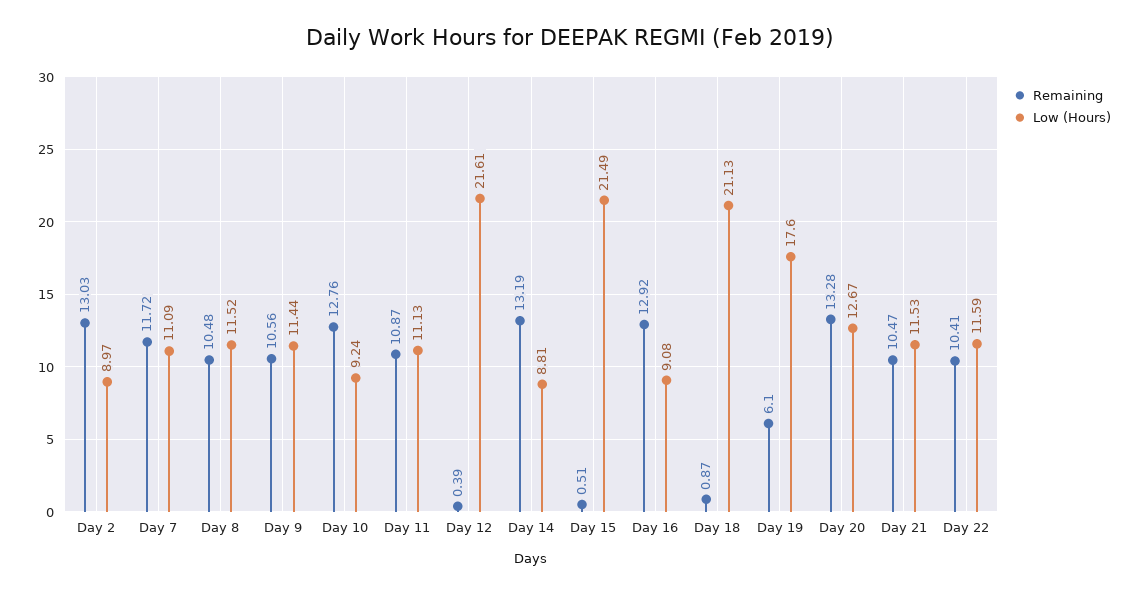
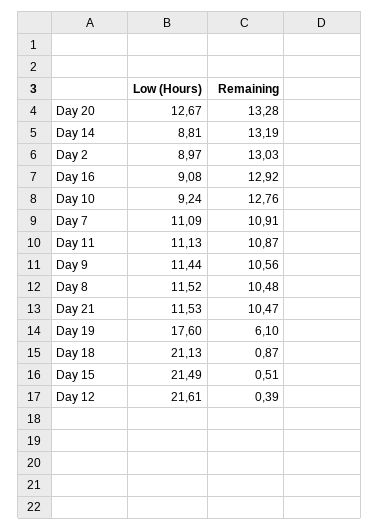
  {
    "Remaining": {
      "Day 2": 13.03,
-     "Day 7": 11.72,
+     "Day 7": 10.91,
      "Day 8": 10.48,
      "Day 9": 10.56,
      "Day 10": 12.76,
      "Day 11": 10.87,
      "Day 12": 0.39,
      "Day 14": 13.19,
      "Day 15": 0.51,
      "Day 16": 12.92,
      "Day 18": 0.87,
      "Day 19": 6.1,
      "Day 20": 13.28,
-     "Day 21": 10.47,
+     "Day 21": 10.47
-     "Day 22": 10.41
    },
    "Low (Hours)": {
      "Day 2": 8.97,
      "Day 7": 11.09,
      "Day 8": 11.52,
      "Day 9": 11.44,
      "Day 10": 9.24,
      "Day 11": 11.13,
      "Day 12": 21.61,
      "Day 14": 8.81,
      "Day 15": 21.49,
      "Day 16": 9.08,
      "Day 18": 21.13,
      "Day 19": 17.6,
      "Day 20": 12.67,
-     "Day 21": 11.53,
+     "Day 21": 11.53
-     "Day 22": 11.59
    }
  }

